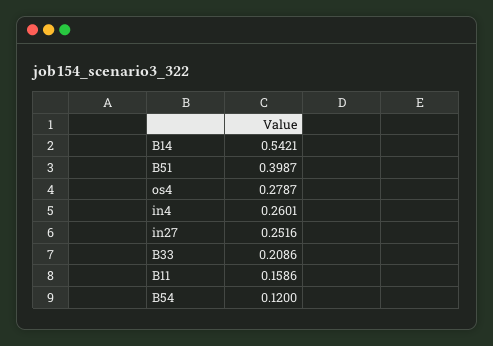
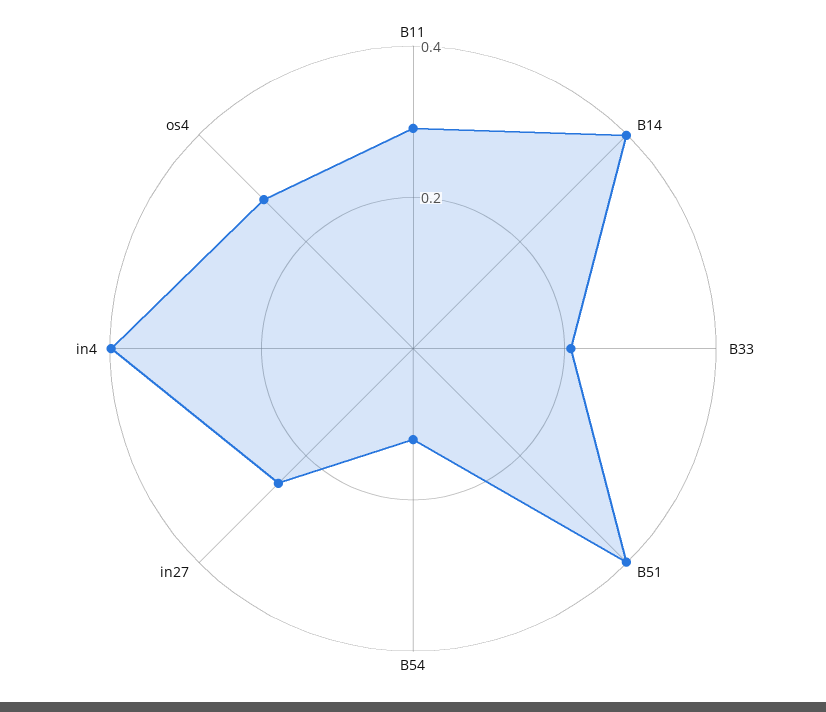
  {
-   "B14": 0.5421,
+   "B14": 0.4,
    "B51": 0.3987,
    "os4": 0.2787,
-   "in4": 0.2601,
+   "in4": 0.4,
    "in27": 0.2516,
    "B33": 0.2086,
-   "B11": 0.1586,
+   "B11": 0.3,
    "B54": 0.12
  }

